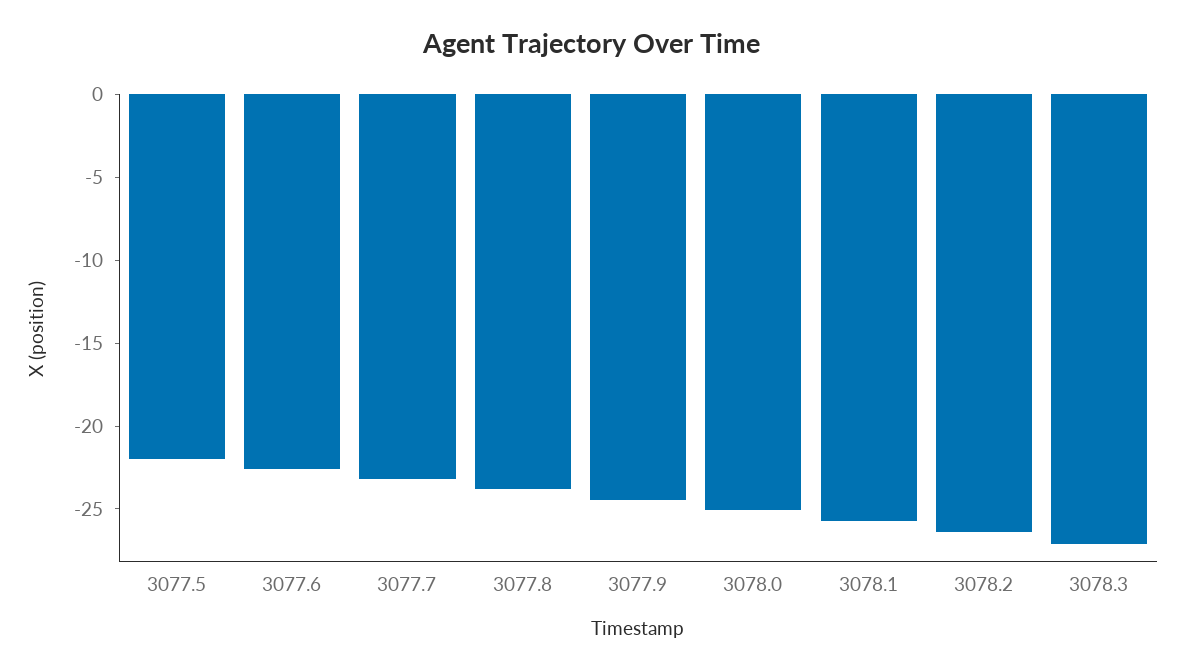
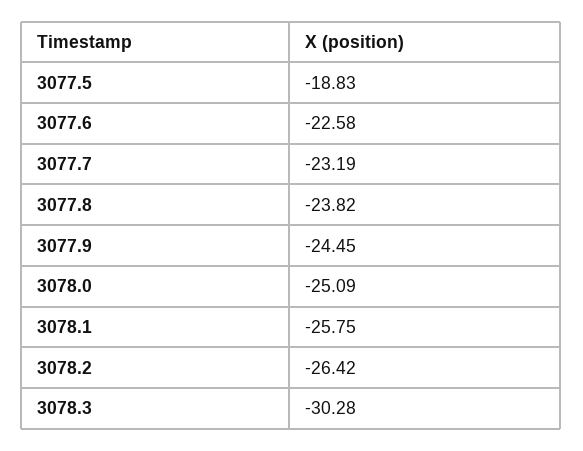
  {
-   "3077.5": -22,
+   "3077.5": -18.83,
    "3077.6": -22.58,
    "3077.7": -23.19,
    "3077.8": -23.82,
    "3077.9": -24.45,
    "3078.0": -25.09,
    "3078.1": -25.75,
    "3078.2": -26.42,
-   "3078.3": -27
+   "3078.3": -30.28
  }

